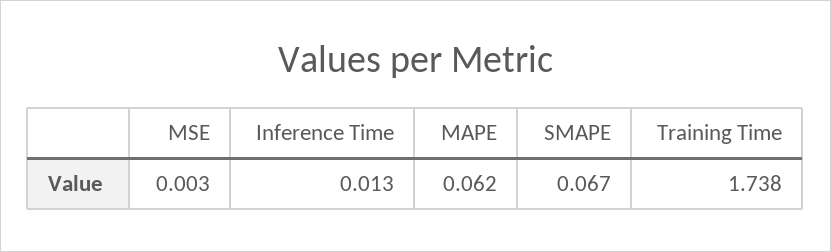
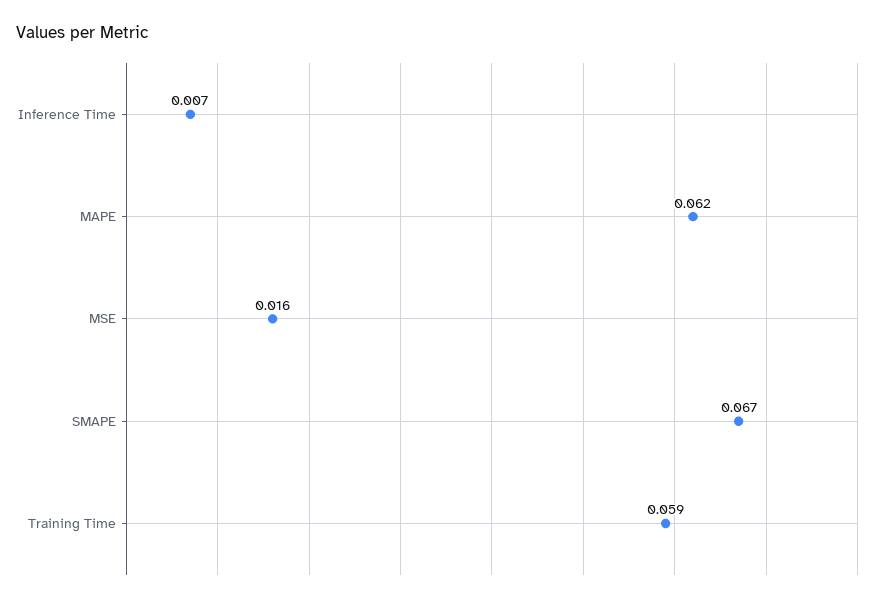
  {
-   "MSE": 0.003,
+   "MSE": 0.016,
-   "Inference Time": 0.013,
+   "Inference Time": 0.007,
    "MAPE": 0.062,
    "SMAPE": 0.067,
-   "Training Time": 1.738
+   "Training Time": 0.059
  }

